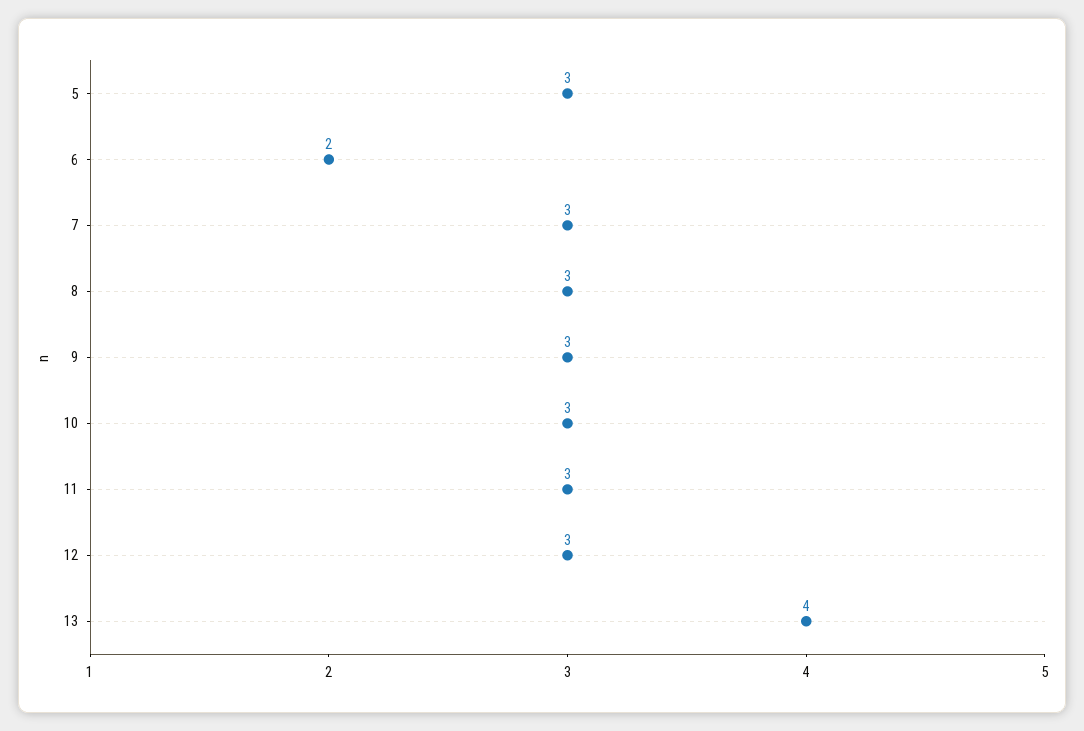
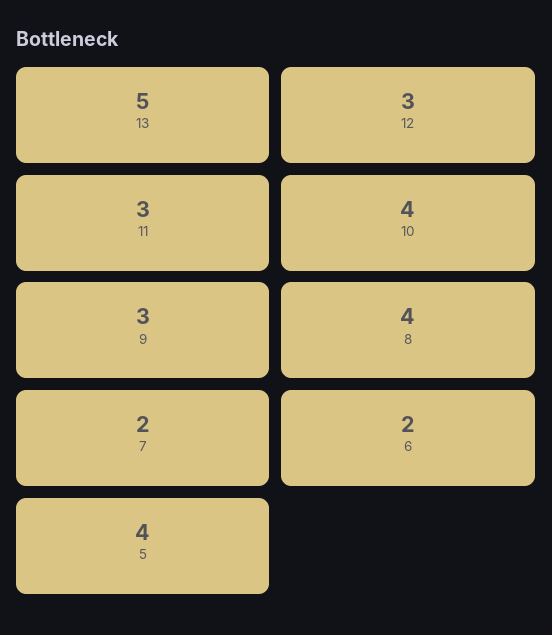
  {
-   "5": 3,
+   "5": 4,
    "6": 2,
-   "7": 3,
+   "7": 2,
-   "8": 3,
+   "8": 4,
    "9": 3,
-   "10": 3,
+   "10": 4,
    "11": 3,
    "12": 3,
-   "13": 4
+   "13": 5
  }

